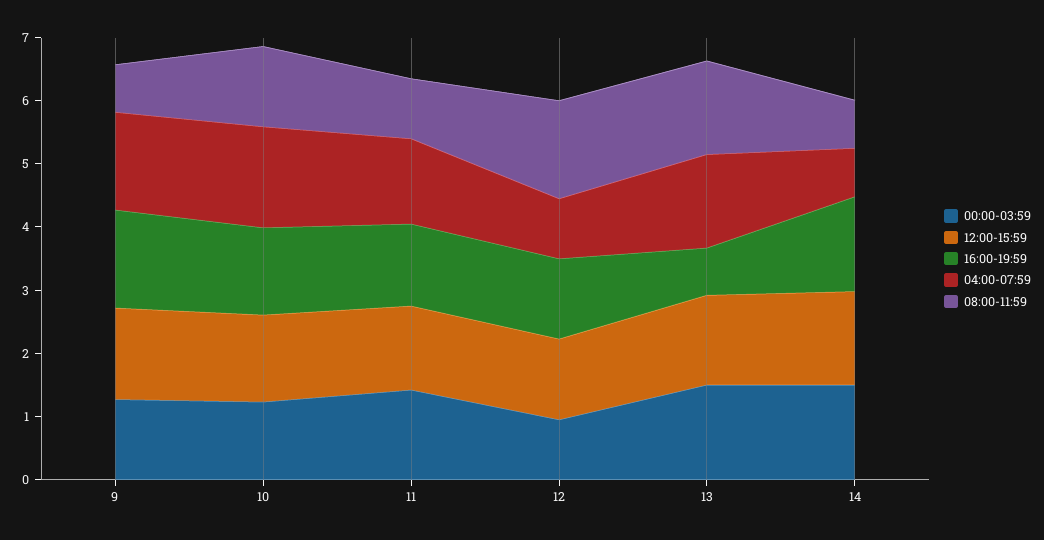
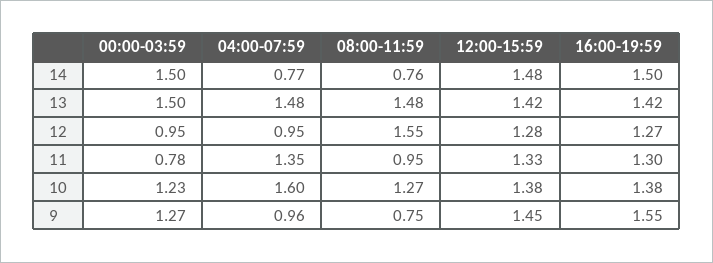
  {
    "00:00-03:59": {
      "9": 1.27,
      "10": 1.23,
-     "11": 1.4,
+     "11": 0.78,
      "12": 0.95,
      "13": 1.5,
      "14": 1.5
    },
    "12:00-15:59": {
      "9": 1.45,
      "10": 1.38,
      "11": 1.33,
      "12": 1.28,
      "13": 1.42,
      "14": 1.48
    },
    "16:00-19:59": {
      "9": 1.55,
      "10": 1.38,
      "11": 1.3,
      "12": 1.27,
-     "13": 0.8,
+     "13": 1.42,
      "14": 1.5
    },
    "04:00-07:59": {
-     "9": 1.6,
+     "9": 0.96,
      "10": 1.6,
      "11": 1.35,
      "12": 0.95,
      "13": 1.48,
      "14": 0.77
    },
    "08:00-11:59": {
      "9": 0.75,
      "10": 1.27,
      "11": 0.95,
      "12": 1.55,
      "13": 1.48,
      "14": 0.76
    }
  }

